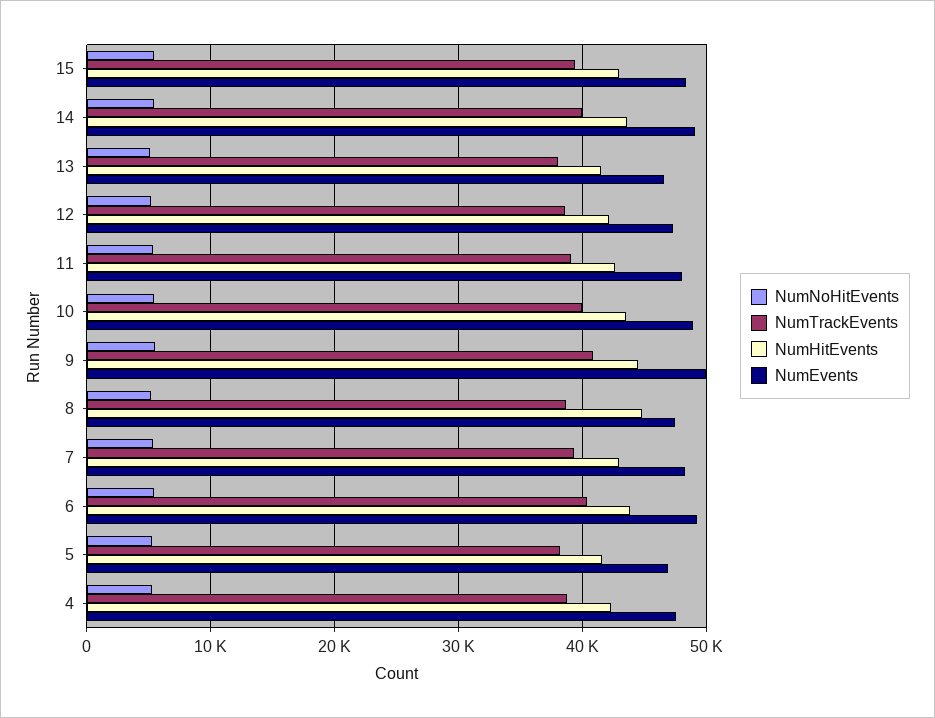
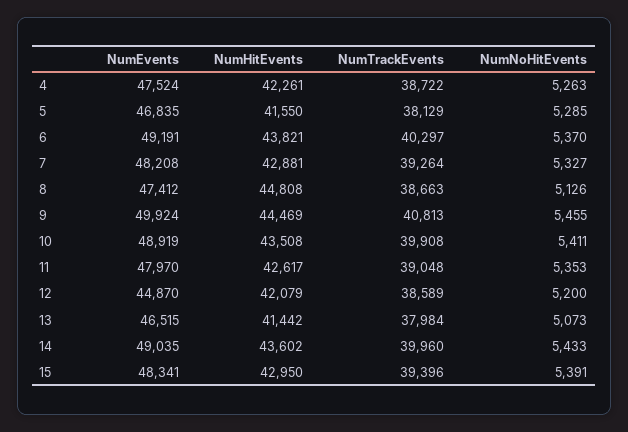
  {
    "NumNoHitEvents": {
      "15": 5391,
      "14": 5433,
      "13": 5073,
      "12": 5200,
      "11": 5353,
      "10": 5411,
      "9": 5455,
      "8": 5126,
      "7": 5327,
      "6": 5370,
      "5": 5285,
      "4": 5263
    },
    "NumTrackEvents": {
      "15": 39396,
      "14": 39960,
      "13": 37984,
      "12": 38589,
      "11": 39048,
      "10": 39908,
      "9": 40813,
      "8": 38663,
      "7": 39264,
      "6": 40297,
      "5": 38129,
      "4": 38722
    },
    "NumHitEvents": {
      "15": 42950,
      "14": 43602,
      "13": 41442,
      "12": 42079,
      "11": 42617,
      "10": 43508,
      "9": 44469,
      "8": 44808,
      "7": 42881,
      "6": 43821,
      "5": 41550,
      "4": 42261
    },
    "NumEvents": {
      "15": 48341,
      "14": 49035,
      "13": 46515,
-     "12": 47000,
+     "12": 44870,
      "11": 47970,
      "10": 48919,
      "9": 49924,
      "8": 47412,
      "7": 48208,
      "6": 49191,
      "5": 46835,
      "4": 47524
    }
  }

